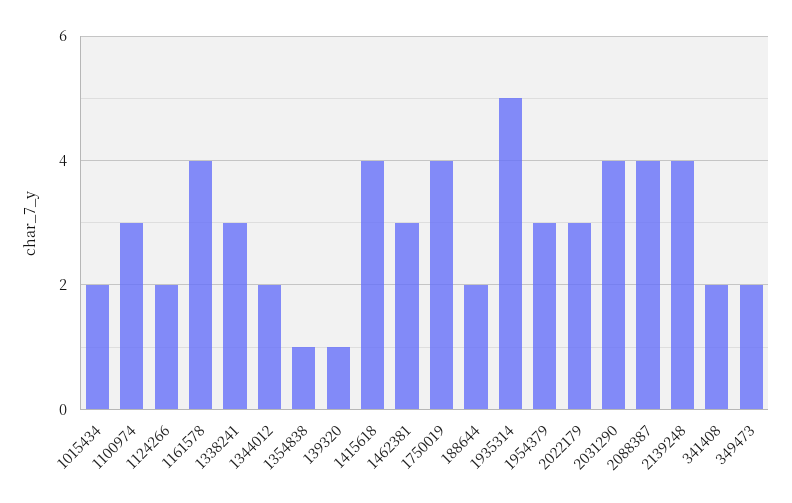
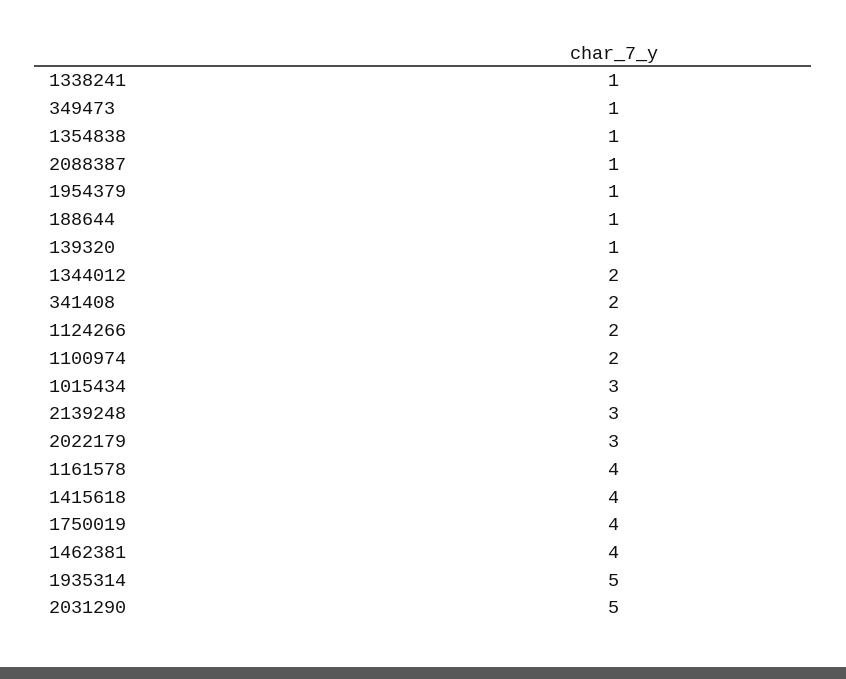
  {
-   "1015434": 2,
+   "1015434": 3,
-   "1100974": 3,
+   "1100974": 2,
    "1124266": 2,
    "1161578": 4,
-   "1338241": 3,
+   "1338241": 1,
    "1344012": 2,
    "1354838": 1,
    "139320": 1,
    "1415618": 4,
-   "1462381": 3,
+   "1462381": 4,
    "1750019": 4,
-   "188644": 2,
+   "188644": 1,
    "1935314": 5,
-   "1954379": 3,
+   "1954379": 1,
    "2022179": 3,
-   "2031290": 4,
+   "2031290": 5,
-   "2088387": 4,
+   "2088387": 1,
-   "2139248": 4,
+   "2139248": 3,
    "341408": 2,
-   "349473": 2
+   "349473": 1
  }

